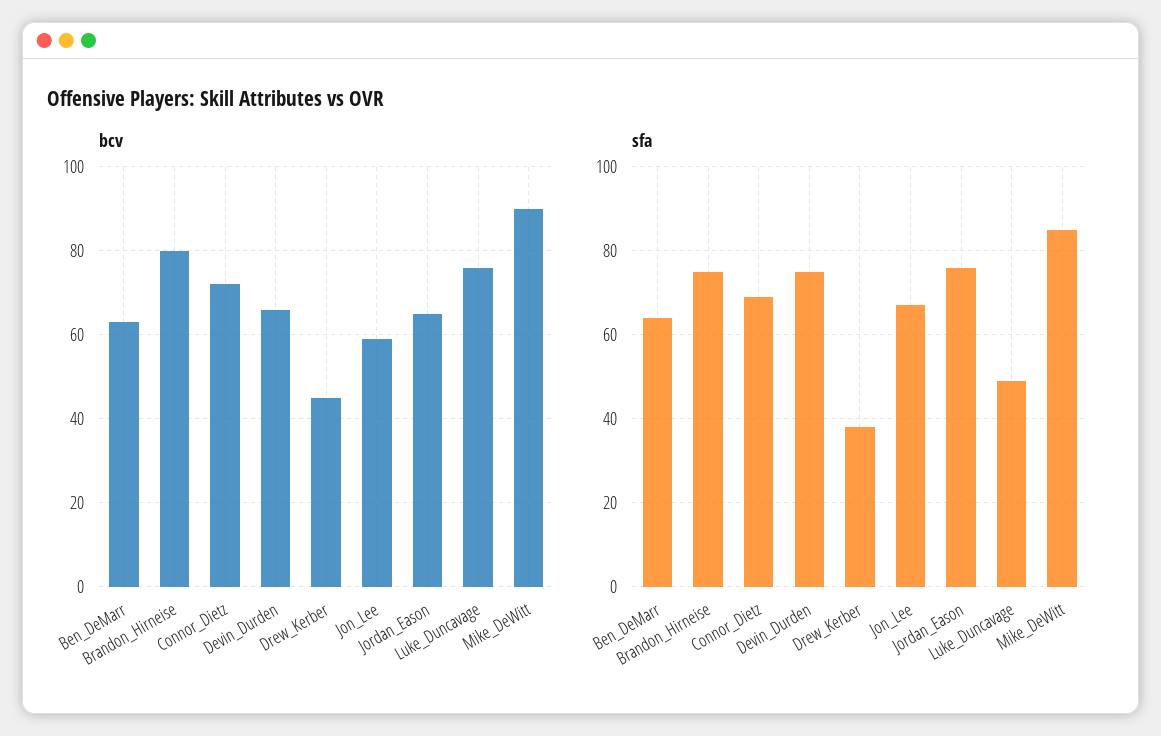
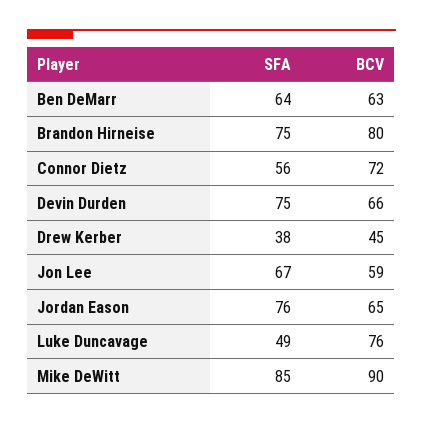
  {
    "bcv": {
      "Ben_DeMarr": 63,
      "Brandon_Hirneise": 80,
      "Connor_Dietz": 72,
      "Devin_Durden": 66,
      "Drew_Kerber": 45,
      "Jon_Lee": 59,
      "Jordan_Eason": 65,
      "Luke_Duncavage": 76,
      "Mike_DeWitt": 90
    },
    "sfa": {
      "Ben_DeMarr": 64,
      "Brandon_Hirneise": 75,
-     "Connor_Dietz": 70,
+     "Connor_Dietz": 56,
      "Devin_Durden": 75,
      "Drew_Kerber": 38,
      "Jon_Lee": 67,
      "Jordan_Eason": 76,
      "Luke_Duncavage": 49,
      "Mike_DeWitt": 85
    }
  }

